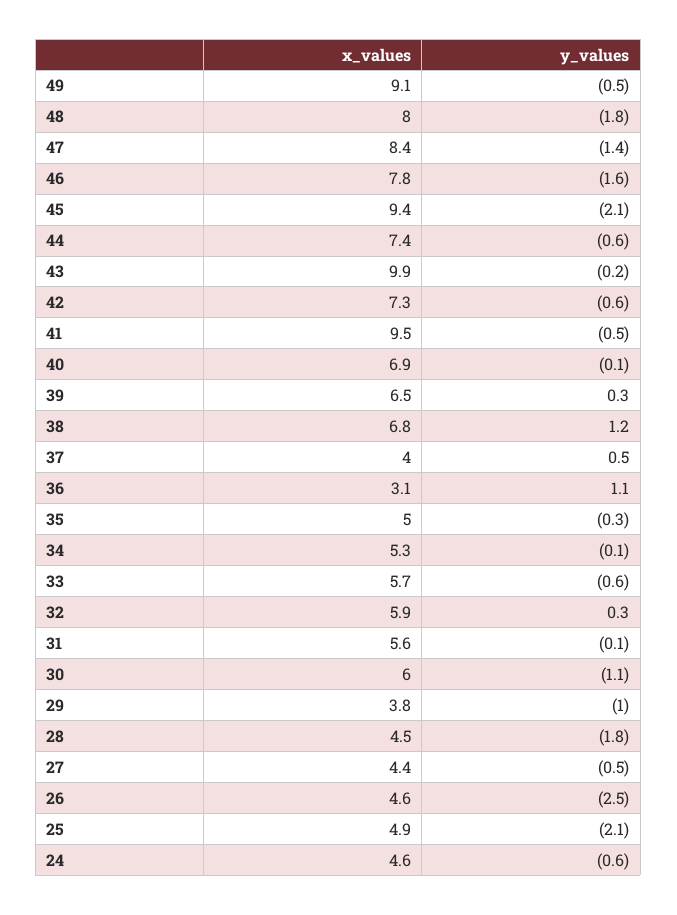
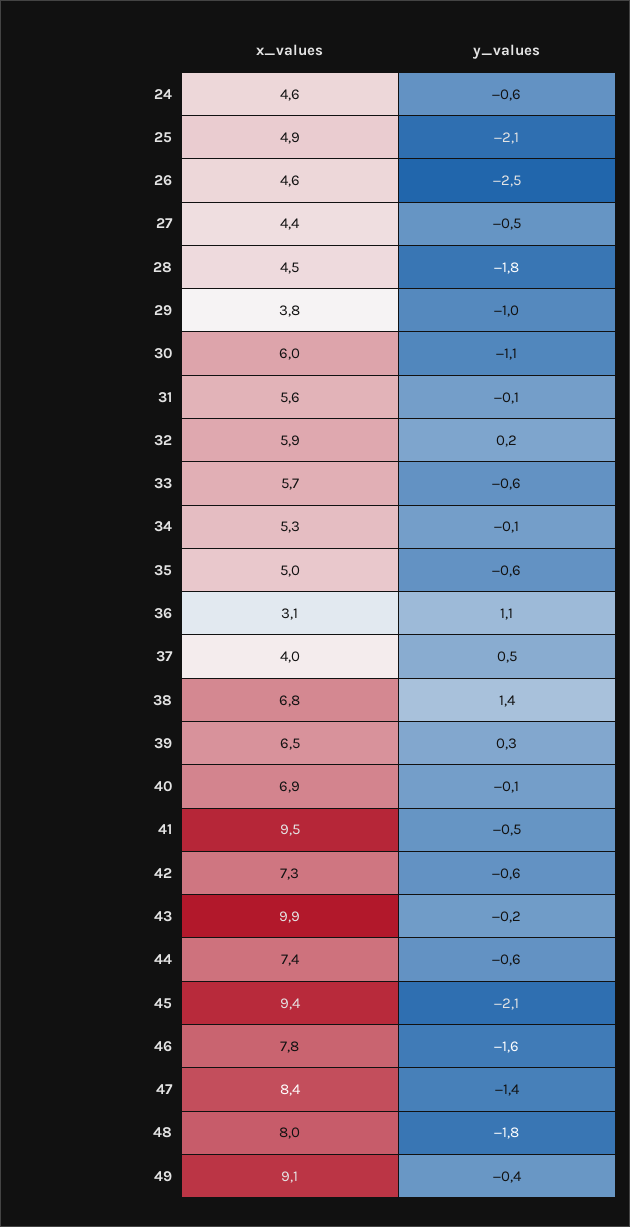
  {
    "x_values": {
      "49": 9.1,
      "48": 8,
      "47": 8.4,
      "46": 7.8,
      "45": 9.4,
      "44": 7.4,
      "43": 9.9,
      "42": 7.3,
      "41": 9.5,
      "40": 6.9,
      "39": 6.5,
      "38": 6.8,
      "37": 4,
      "36": 3.1,
      "35": 5,
      "34": 5.3,
      "33": 5.7,
      "32": 5.9,
      "31": 5.6,
      "30": 6,
      "29": 3.8,
      "28": 4.5,
      "27": 4.4,
      "26": 4.6,
      "25": 4.9,
      "24": 4.6
    },
    "y_values": {
-     "49": -0.5,
+     "49": -0.4,
      "48": -1.8,
      "47": -1.4,
      "46": -1.6,
      "45": -2.1,
      "44": -0.6,
      "43": -0.2,
      "42": -0.6,
      "41": -0.5,
      "40": -0.1,
      "39": 0.3,
-     "38": 1.2,
+     "38": 1.4,
      "37": 0.5,
      "36": 1.1,
-     "35": -0.3,
+     "35": -0.6,
      "34": -0.1,
      "33": -0.6,
-     "32": 0.3,
+     "32": 0.2,
      "31": -0.1,
      "30": -1.1,
      "29": -1,
      "28": -1.8,
      "27": -0.5,
      "26": -2.5,
      "25": -2.1,
      "24": -0.6
    }
  }

